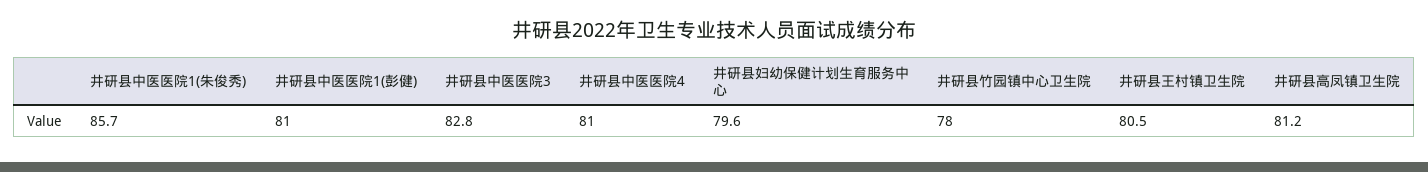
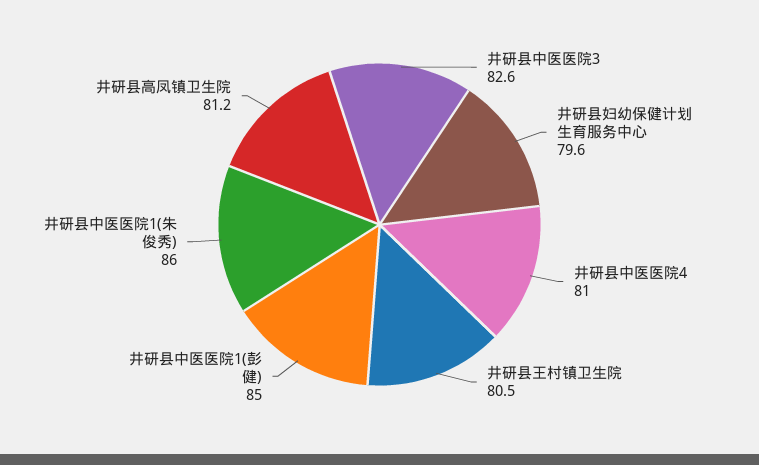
  {
-   "井研县中医医院1(朱俊秀)": 85.7,
+   "井研县中医医院1(朱俊秀)": 86,
-   "井研县中医医院1(彭健)": 81,
+   "井研县中医医院1(彭健)": 85,
-   "井研县中医医院3": 82.8,
+   "井研县中医医院3": 82.6,
    "井研县中医医院4": 81,
    "井研县妇幼保健计划生育服务中心": 79.6,
-   "井研县竹园镇中心卫生院": 78,
    "井研县王村镇卫生院": 80.5,
    "井研县高凤镇卫生院": 81.2
  }

